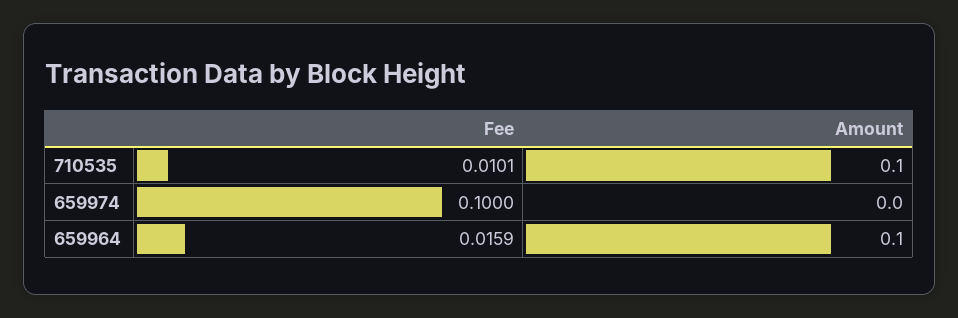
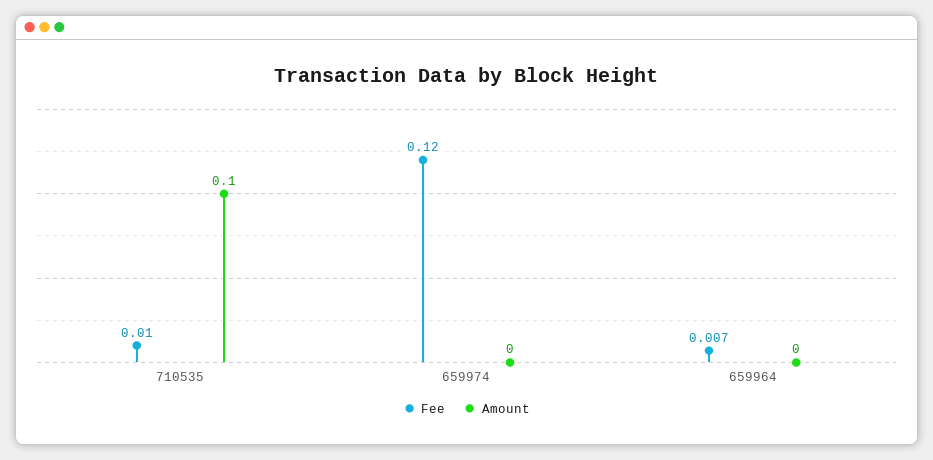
  {
    "Fee": {
      "710535": 0.0101,
-     "659974": 0.1,
+     "659974": 0.12,
-     "659964": 0.0159
+     "659964": 0.007
    },
    "Amount": {
      "710535": 0.1,
      "659974": 0,
-     "659964": 0.1
+     "659964": 0
    }
  }

